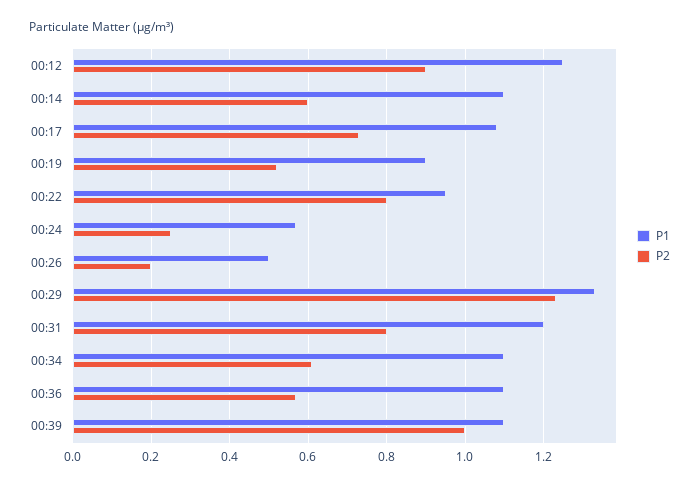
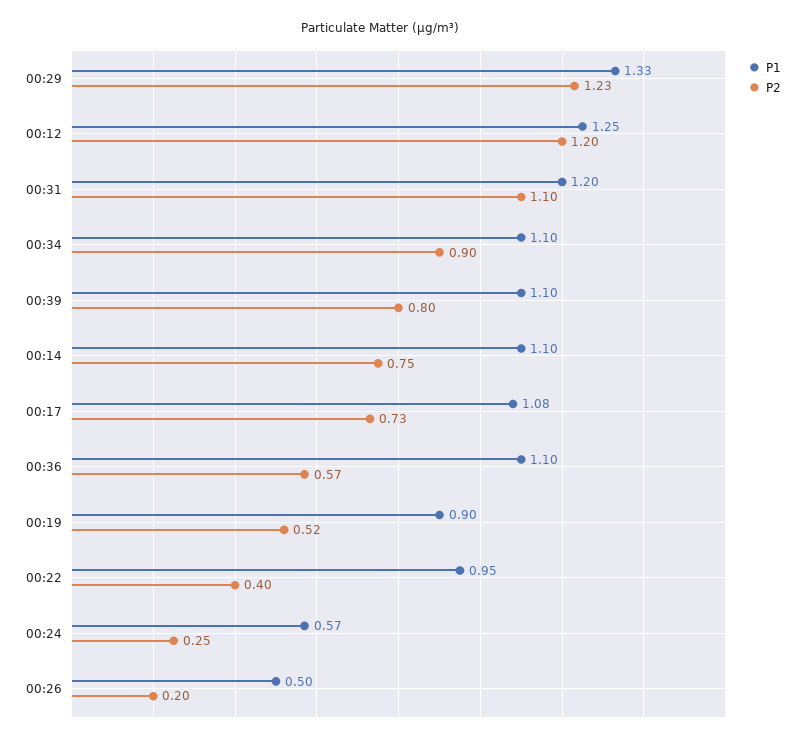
  {
    "P1": {
      "00:12": 1.25,
      "00:14": 1.1,
      "00:17": 1.08,
      "00:19": 0.9,
      "00:22": 0.95,
      "00:24": 0.57,
      "00:26": 0.5,
      "00:29": 1.33,
      "00:31": 1.2,
      "00:34": 1.1,
      "00:36": 1.1,
      "00:39": 1.1
    },
    "P2": {
-     "00:12": 0.9,
+     "00:12": 1.2,
-     "00:14": 0.6,
+     "00:14": 0.75,
      "00:17": 0.73,
      "00:19": 0.52,
-     "00:22": 0.8,
+     "00:22": 0.4,
      "00:24": 0.25,
      "00:26": 0.2,
      "00:29": 1.23,
-     "00:31": 0.8,
+     "00:31": 1.1,
-     "00:34": 0.6,
+     "00:34": 0.9,
      "00:36": 0.57,
-     "00:39": 1
+     "00:39": 0.8
    }
  }

